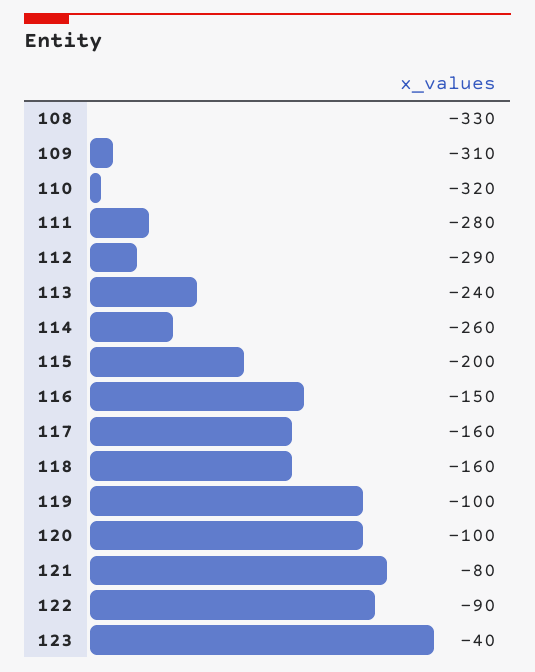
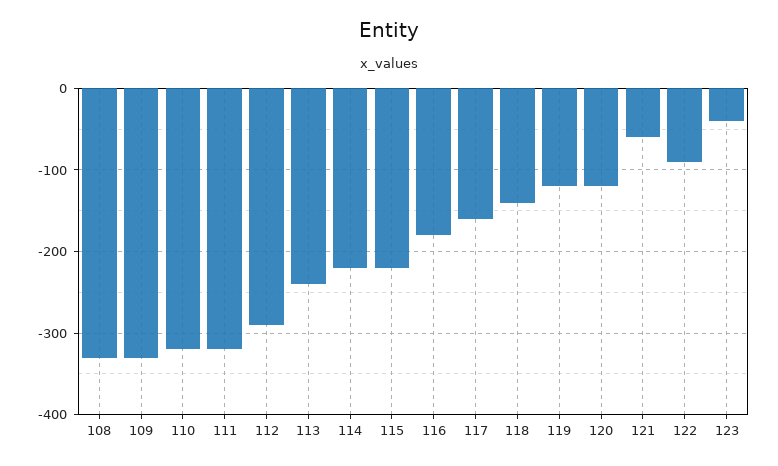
  {
    "108": -330,
-   "109": -310,
+   "109": -330,
    "110": -320,
-   "111": -280,
+   "111": -320,
    "112": -290,
    "113": -240,
-   "114": -260,
+   "114": -220,
-   "115": -200,
+   "115": -220,
-   "116": -150,
+   "116": -180,
    "117": -160,
-   "118": -160,
+   "118": -140,
-   "119": -100,
+   "119": -120,
-   "120": -100,
+   "120": -120,
-   "121": -80,
+   "121": -60,
    "122": -90,
    "123": -40
  }

